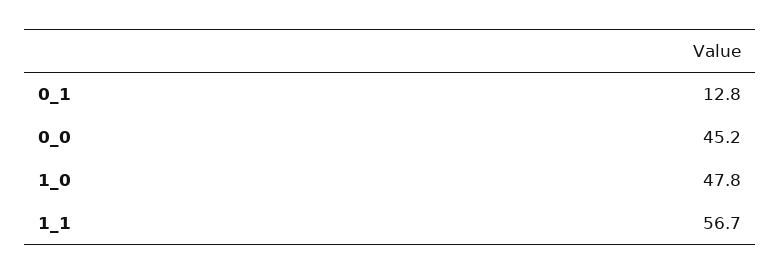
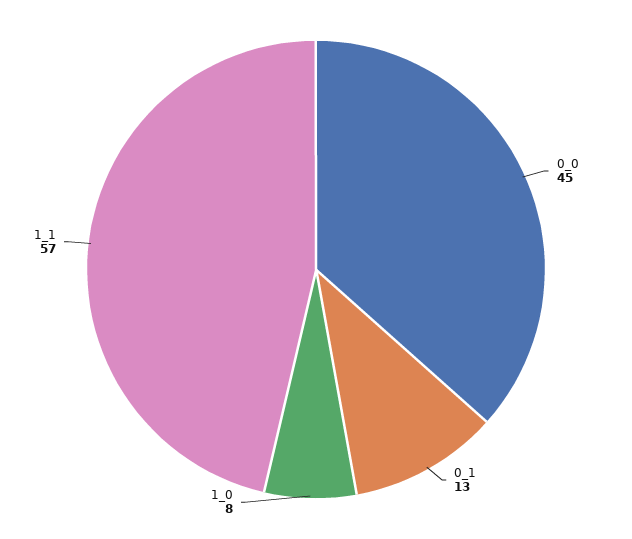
  {
    "0_1": 12.8,
    "0_0": 45.2,
-   "1_0": 47.8,
+   "1_0": 8,
    "1_1": 56.7
  }

